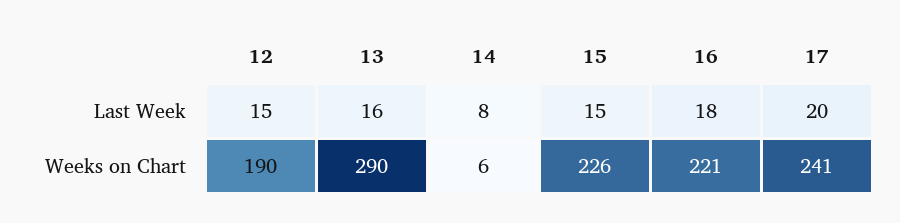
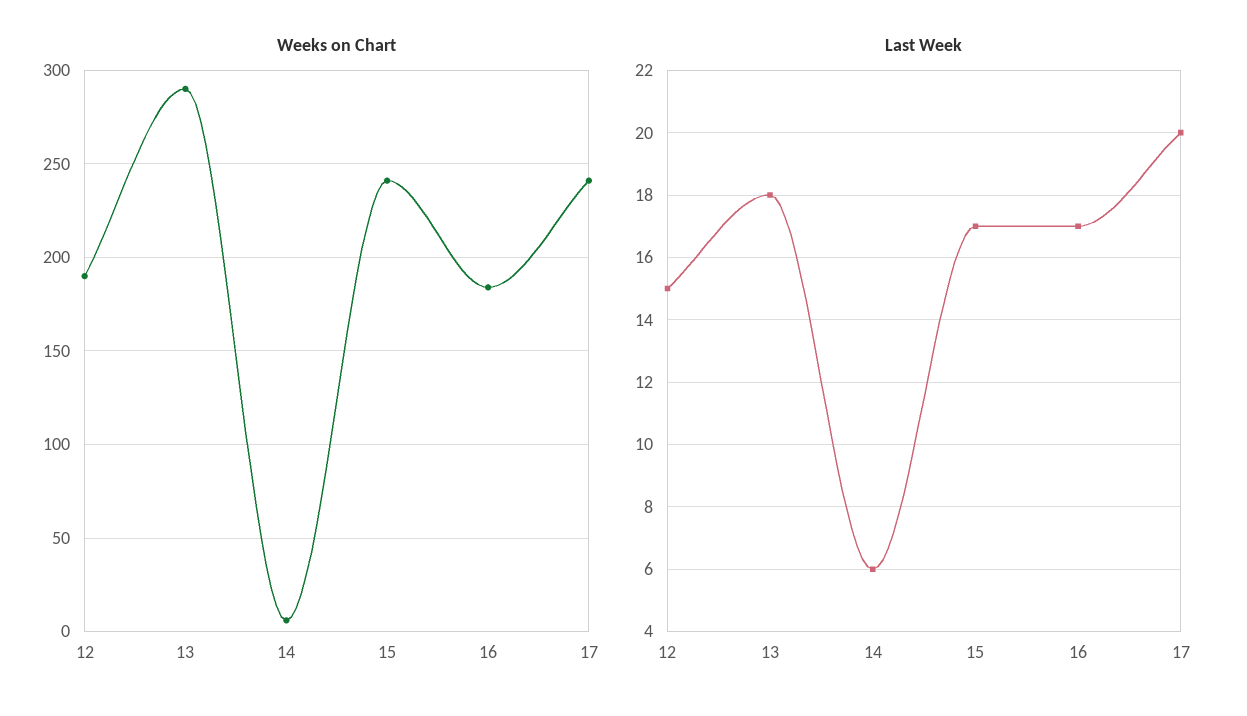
  {
    "Last Week": {
      "12": 15,
-     "13": 16,
+     "13": 18,
-     "14": 8,
+     "14": 6,
-     "15": 15,
+     "15": 17,
-     "16": 18,
+     "16": 17,
      "17": 20
    },
    "Weeks on Chart": {
      "12": 190,
      "13": 290,
      "14": 6,
-     "15": 226,
+     "15": 240,
-     "16": 221,
+     "16": 185,
      "17": 241
    }
  }

